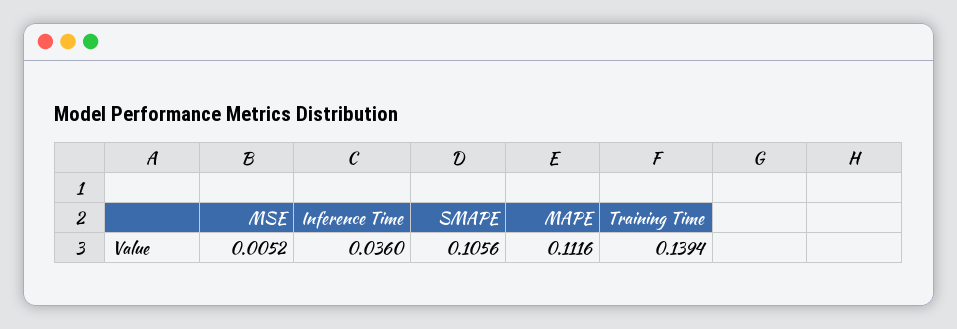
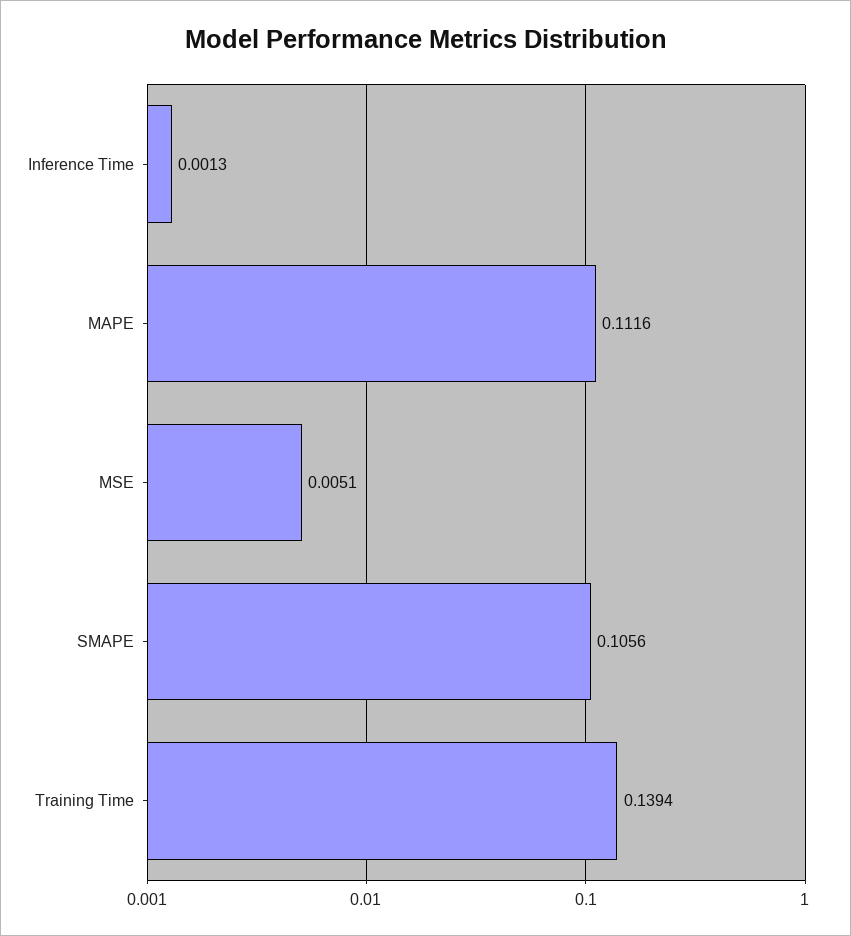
  {
-   "MSE": 0.0052,
+   "MSE": 0.0051,
-   "Inference Time": 0.036,
+   "Inference Time": 0.0013,
    "SMAPE": 0.1056,
    "MAPE": 0.1116,
    "Training Time": 0.1394
  }

